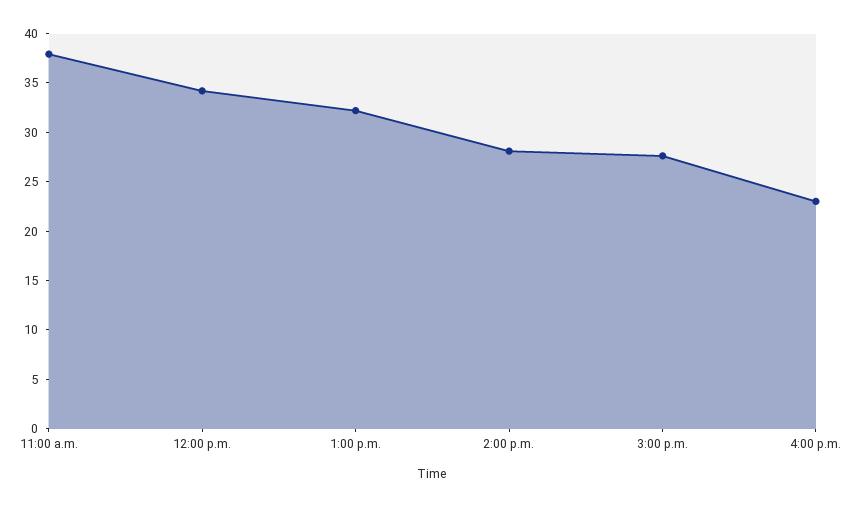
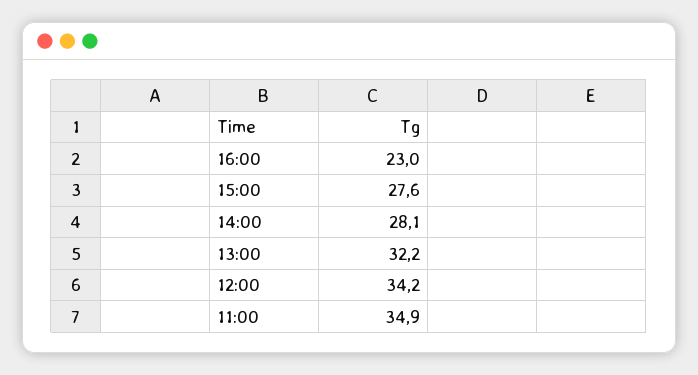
  {
-   "11:00 a.m.": 38,
+   "11:00 a.m.": 34.9,
    "12:00 p.m.": 34.2,
    "1:00 p.m.": 32.2,
    "2:00 p.m.": 28.1,
    "3:00 p.m.": 27.6,
    "4:00 p.m.": 23
  }

